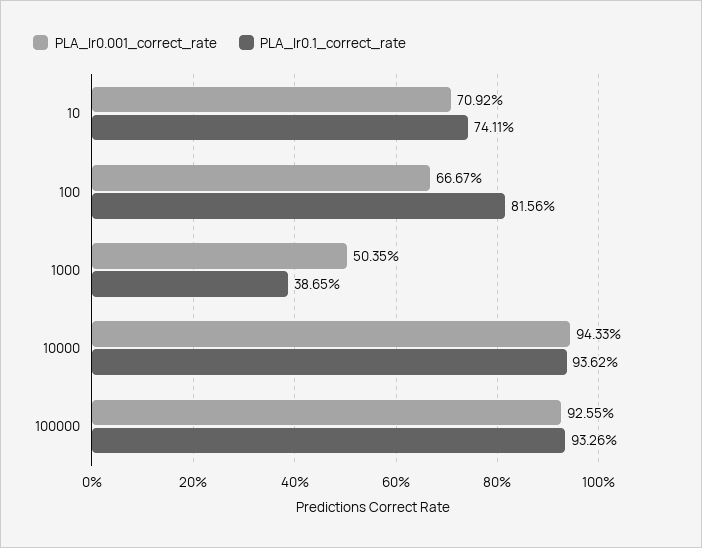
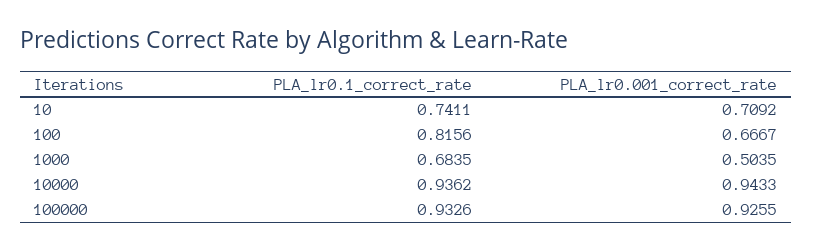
  {
    "PLA_lr0.001_correct_rate": {
      "10": 0.7092,
      "100": 0.6667,
      "1000": 0.5035,
      "10000": 0.9433,
      "100000": 0.9255
    },
    "PLA_lr0.1_correct_rate": {
      "10": 0.7411,
      "100": 0.8156,
-     "1000": 0.3865,
+     "1000": 0.6835,
      "10000": 0.9362,
      "100000": 0.9326
    }
  }

